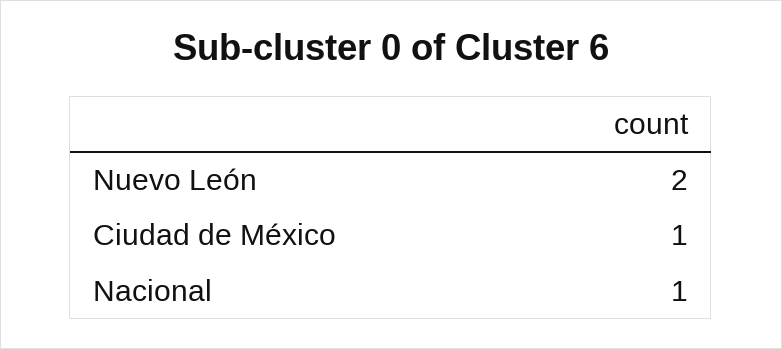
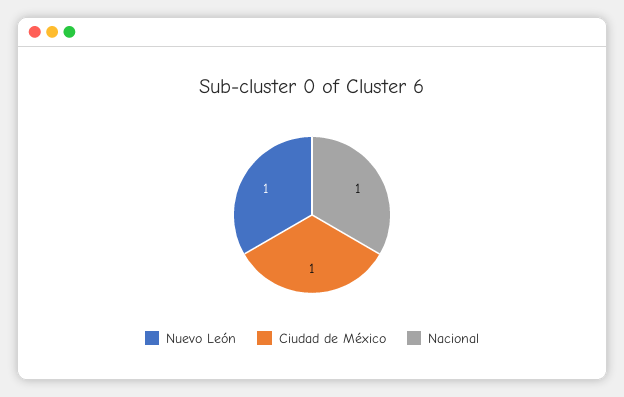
  {
-   "Nuevo León": 2,
+   "Nuevo León": 1,
    "Ciudad de México": 1,
    "Nacional": 1
  }

